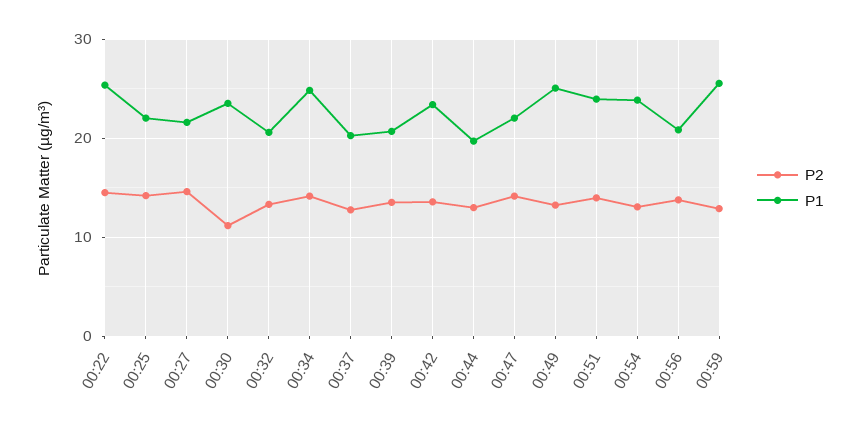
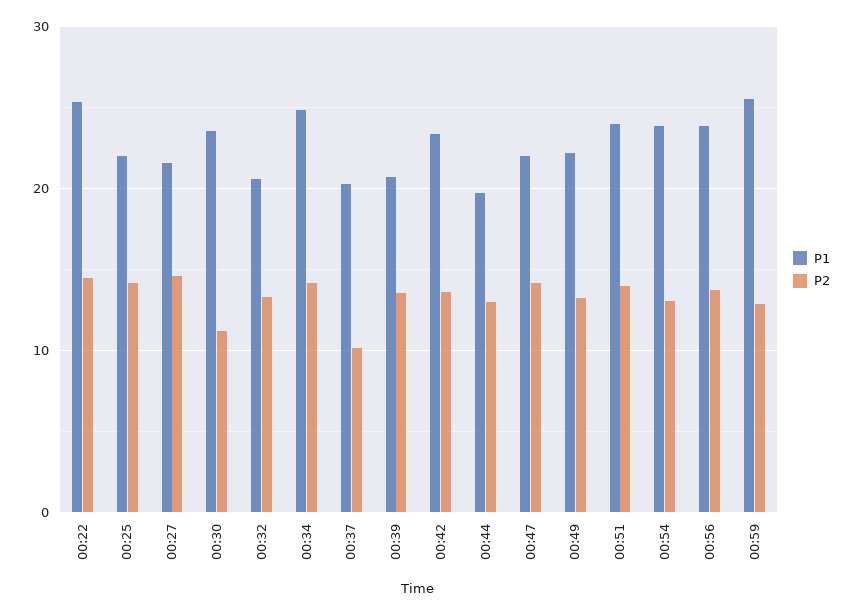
  {
    "P2": {
      "00:22": 14,
      "00:25": 14,
      "00:27": 15,
      "00:30": 11,
      "00:32": 13,
      "00:34": 14,
-     "00:37": 13,
+     "00:37": 10,
      "00:39": 14,
      "00:42": 14,
      "00:44": 13,
      "00:47": 14,
      "00:49": 13,
      "00:51": 14,
      "00:54": 13,
      "00:56": 14,
      "00:59": 13
    },
    "P1": {
      "00:22": 25,
      "00:25": 22,
      "00:27": 22,
      "00:30": 24,
      "00:32": 21,
      "00:34": 25,
      "00:37": 20,
      "00:39": 21,
      "00:42": 23,
      "00:44": 20,
      "00:47": 22,
-     "00:49": 25,
+     "00:49": 22,
      "00:51": 24,
      "00:54": 24,
-     "00:56": 21,
+     "00:56": 24,
      "00:59": 26
    }
  }

